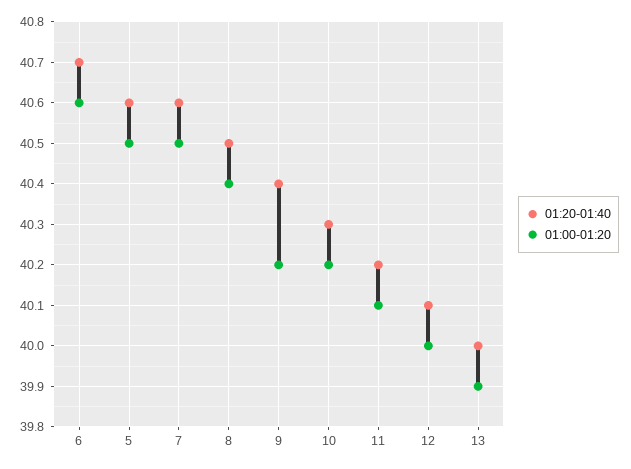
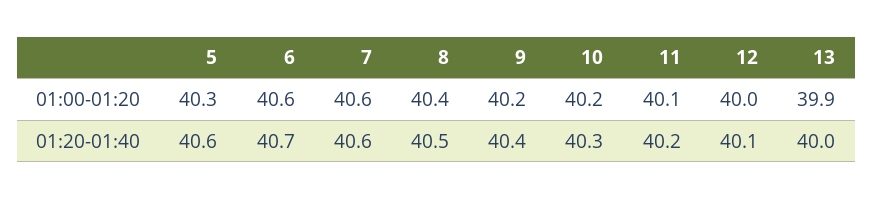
  {
    "01:20-01:40": {
      "6": 40.7,
      "5": 40.6,
      "7": 40.6,
      "8": 40.5,
      "9": 40.4,
      "10": 40.3,
      "11": 40.2,
      "12": 40.1,
      "13": 40
    },
    "01:00-01:20": {
      "6": 40.6,
-     "5": 40.5,
+     "5": 40.3,
-     "7": 40.5,
+     "7": 40.6,
      "8": 40.4,
      "9": 40.2,
      "10": 40.2,
      "11": 40.1,
      "12": 40,
      "13": 39.9
    }
  }

